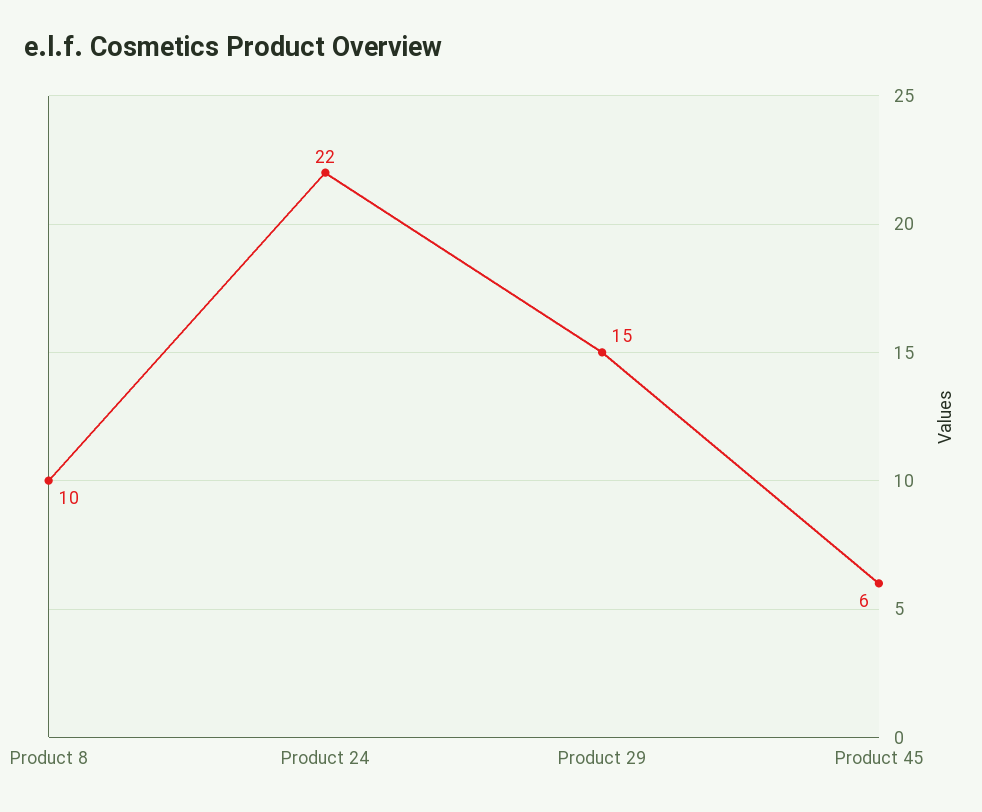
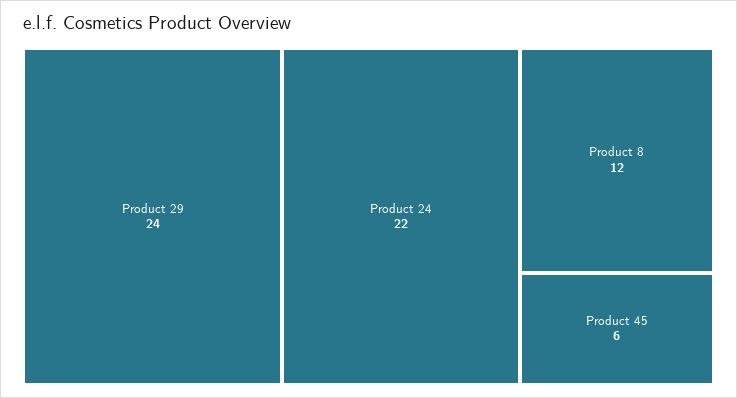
  {
-   "Product 8": 10,
+   "Product 8": 12,
    "Product 24": 22,
-   "Product 29": 15,
+   "Product 29": 24,
    "Product 45": 6
  }

